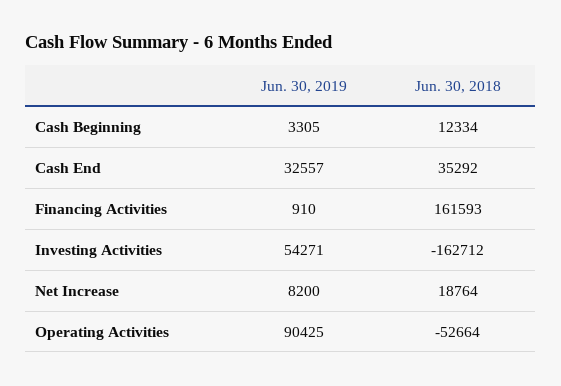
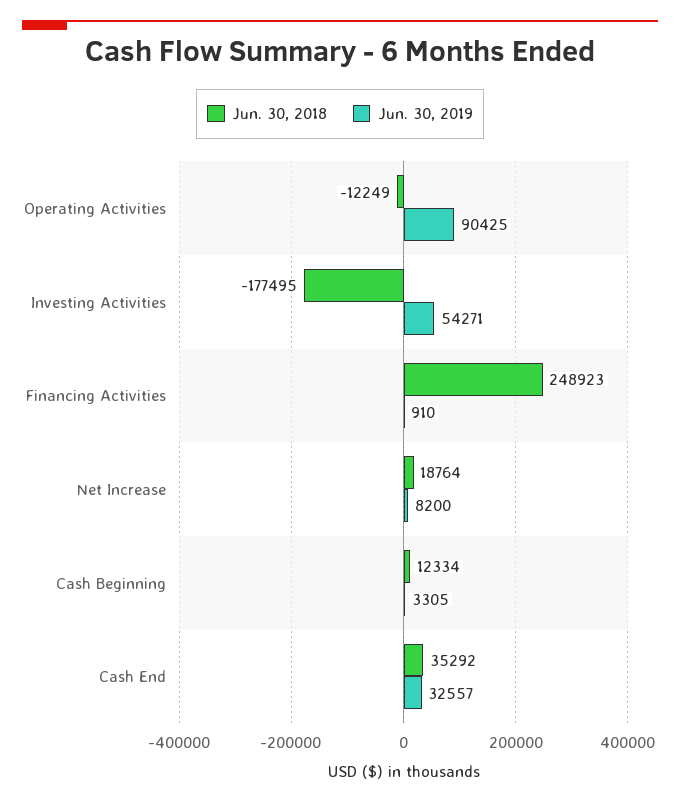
  {
    "Jun. 30, 2019": {
      "Cash Beginning": 3305,
      "Cash End": 32557,
      "Financing Activities": 910,
      "Investing Activities": 54271,
      "Net Increase": 8200,
      "Operating Activities": 90425
    },
    "Jun. 30, 2018": {
      "Cash Beginning": 12334,
      "Cash End": 35292,
-     "Financing Activities": 161593,
+     "Financing Activities": 248923,
-     "Investing Activities": -162712,
+     "Investing Activities": -177495,
      "Net Increase": 18764,
-     "Operating Activities": -52664
+     "Operating Activities": -12249
    }
  }

